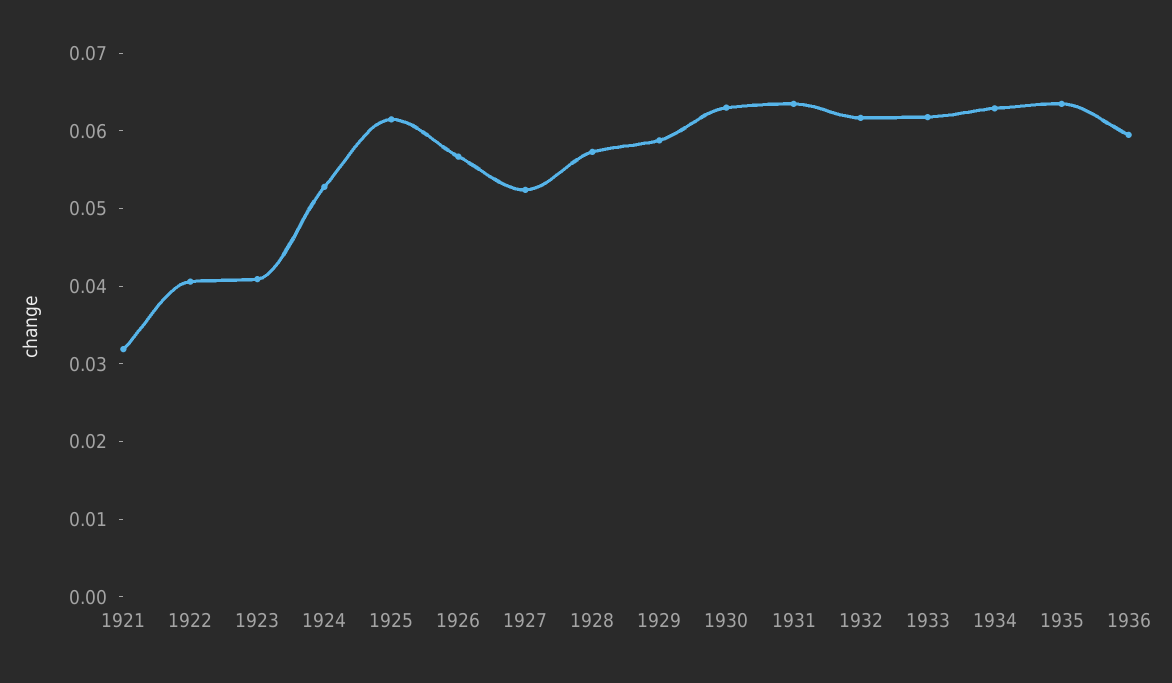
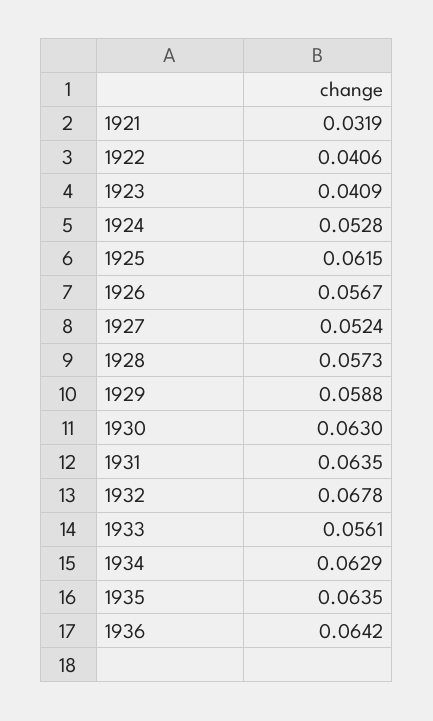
  {
    "1921": 0.0319,
    "1922": 0.0406,
    "1923": 0.0409,
    "1924": 0.0528,
    "1925": 0.0615,
    "1926": 0.0567,
    "1927": 0.0524,
    "1928": 0.0573,
    "1929": 0.0588,
    "1930": 0.063,
    "1931": 0.0635,
-   "1932": 0.062,
+   "1932": 0.0678,
-   "1933": 0.062,
+   "1933": 0.0561,
    "1934": 0.0629,
    "1935": 0.0635,
-   "1936": 0.06
+   "1936": 0.0642
  }

